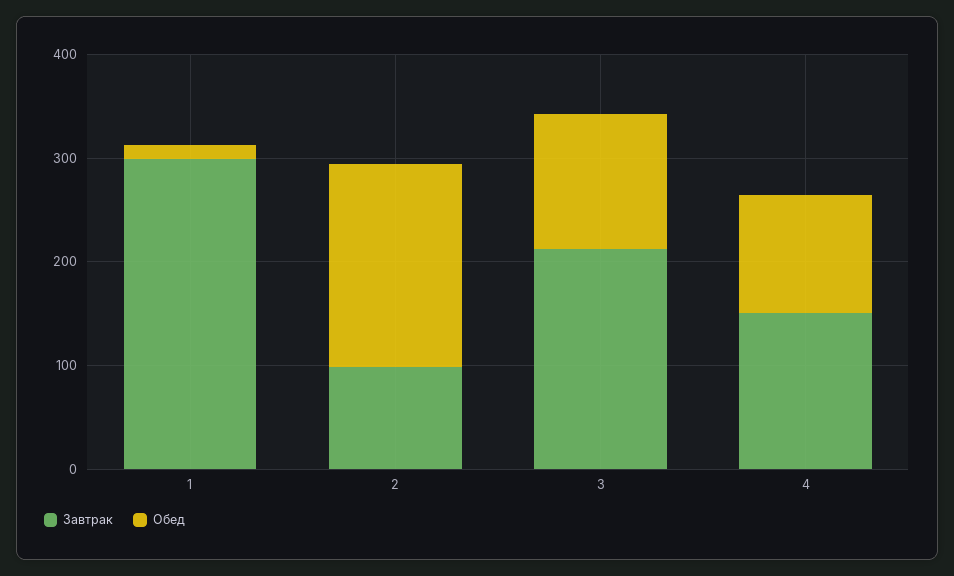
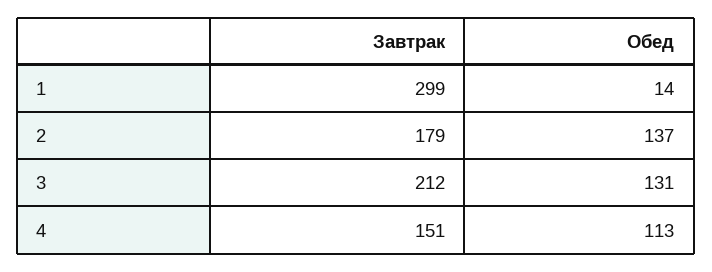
  {
    "Завтрак": {
      "1": 299,
-     "2": 100,
+     "2": 179,
      "3": 212,
      "4": 151
    },
    "Обед": {
      "1": 14,
-     "2": 200,
+     "2": 137,
      "3": 131,
      "4": 113
    }
  }

